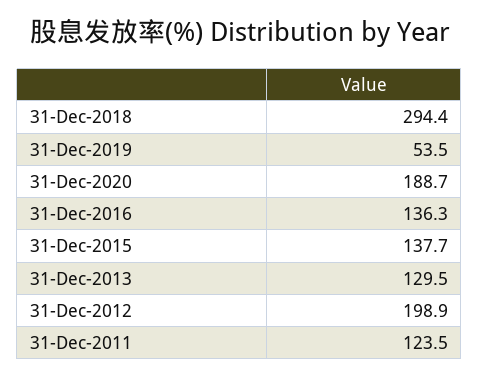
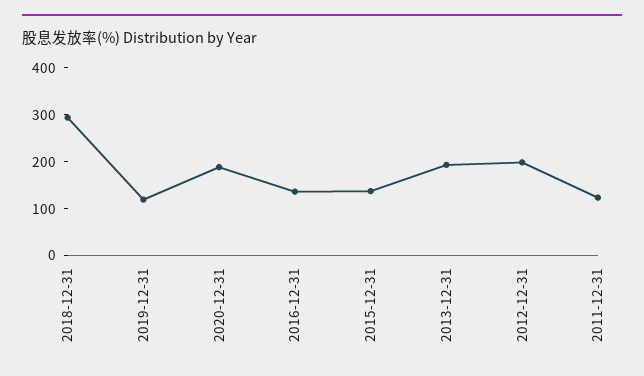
  {
    "31-Dec-2018": 294.4,
-   "31-Dec-2019": 53.5,
+   "31-Dec-2019": 120,
    "31-Dec-2020": 188.7,
    "31-Dec-2016": 136.3,
    "31-Dec-2015": 137.7,
-   "31-Dec-2013": 129.5,
+   "31-Dec-2013": 200,
    "31-Dec-2012": 198.9,
    "31-Dec-2011": 123.5
  }

